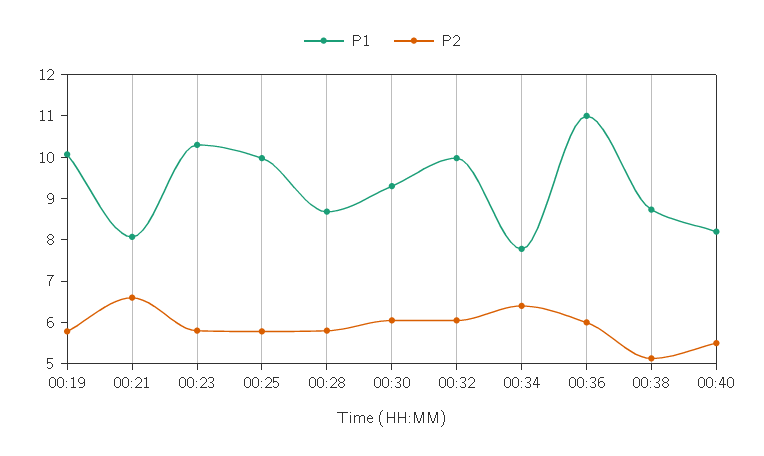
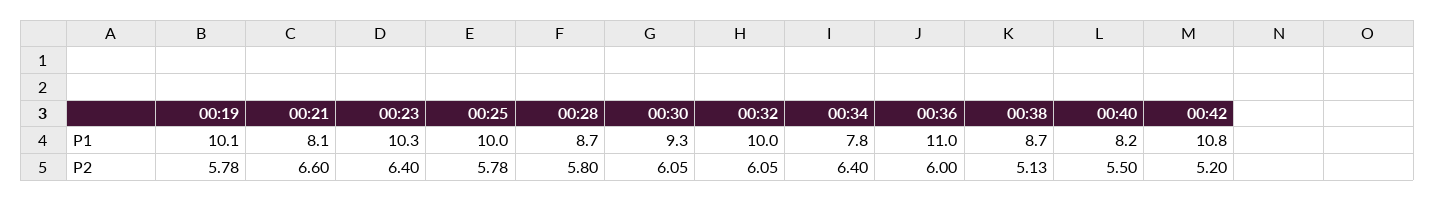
  {
    "P1": {
      "00:19": 10.1,
      "00:21": 8.1,
      "00:23": 10.3,
      "00:25": 10,
      "00:28": 8.7,
      "00:30": 9.3,
      "00:32": 10,
      "00:34": 7.8,
      "00:36": 11,
      "00:38": 8.7,
-     "00:40": 8.2
+     "00:40": 8.2,
+     "00:42": 10.8
    },
    "P2": {
      "00:19": 5.78,
      "00:21": 6.6,
-     "00:23": 5.8,
+     "00:23": 6.4,
      "00:25": 5.78,
      "00:28": 5.8,
      "00:30": 6.05,
      "00:32": 6.05,
      "00:34": 6.4,
      "00:36": 6,
      "00:38": 5.13,
-     "00:40": 5.5
+     "00:40": 5.5,
+     "00:42": 5.2
    }
  }

